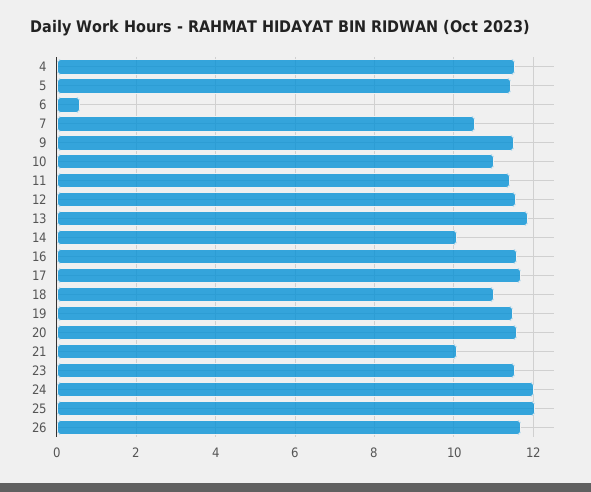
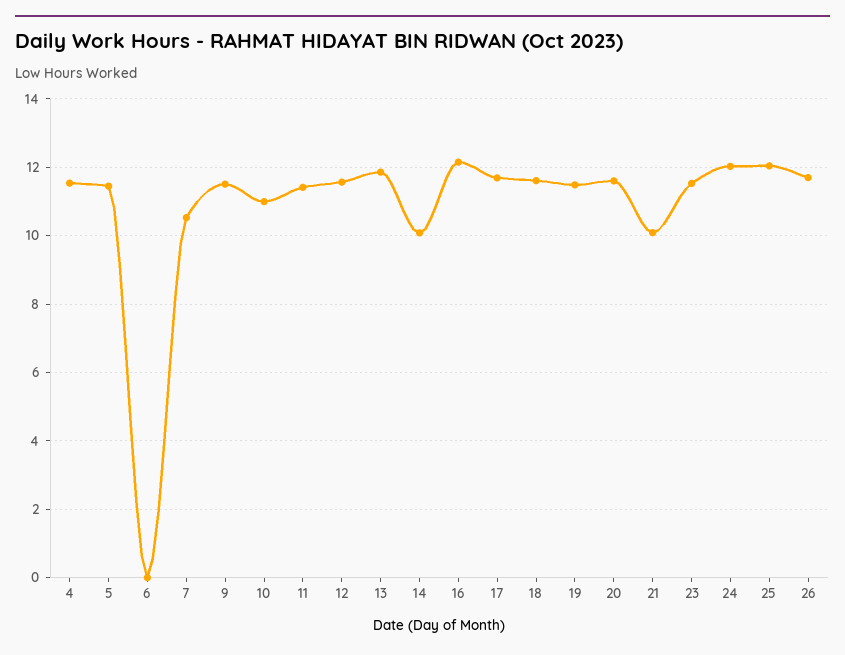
  {
    "4": 11.6,
    "5": 11.4,
-   "6": 0.6,
+   "6": 0,
    "7": 10.6,
    "9": 11.6,
    "10": 11,
    "11": 11.4,
    "12": 11.6,
    "13": 11.8,
    "14": 10,
-   "16": 11.6,
+   "16": 12.2,
    "17": 11.6,
-   "18": 11,
+   "18": 11.6,
    "19": 11.4,
    "20": 11.6,
    "21": 10,
    "23": 11.6,
    "24": 12,
    "25": 12,
    "26": 11.8
  }

